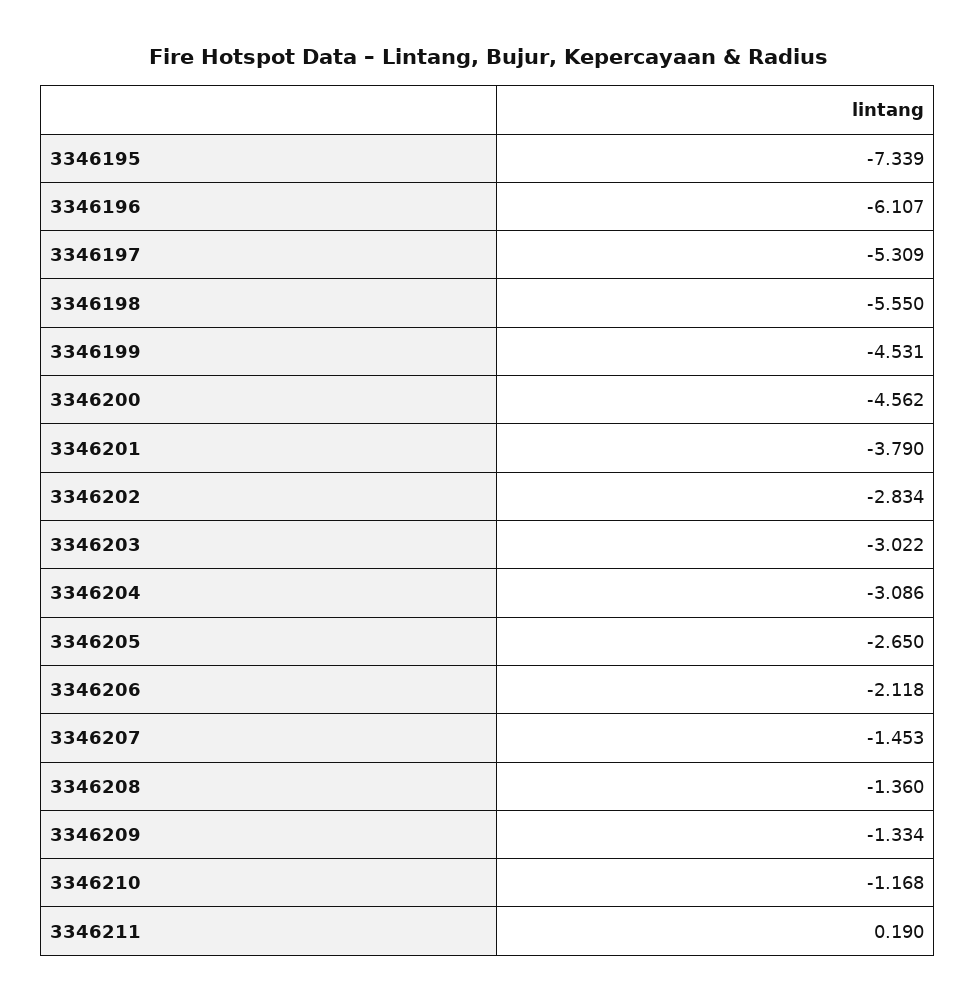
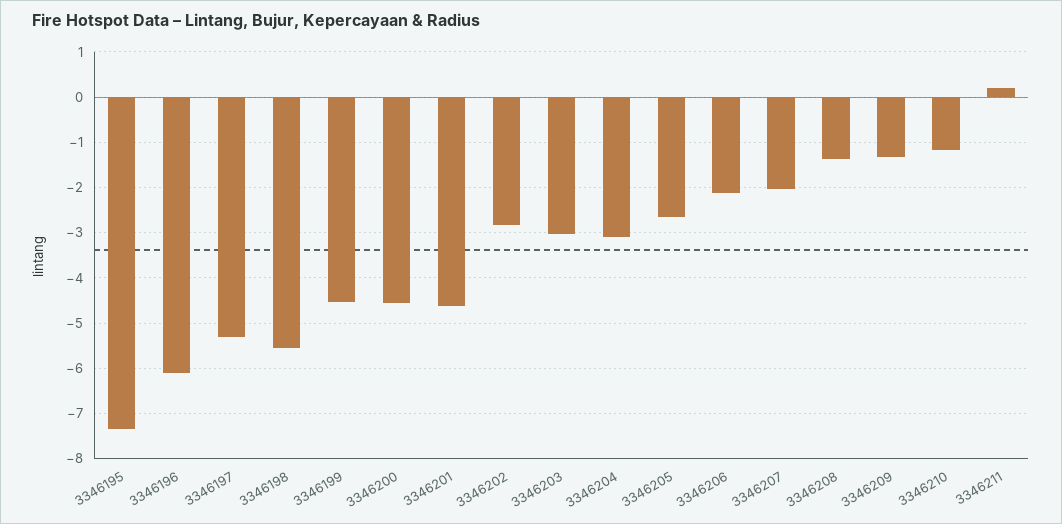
  {
    "3346195": -7.339,
    "3346196": -6.107,
    "3346197": -5.309,
    "3346198": -5.55,
    "3346199": -4.531,
    "3346200": -4.562,
-   "3346201": -3.79,
+   "3346201": -4.6,
    "3346202": -2.834,
    "3346203": -3.022,
    "3346204": -3.086,
    "3346205": -2.65,
    "3346206": -2.118,
-   "3346207": -1.453,
+   "3346207": -2,
    "3346208": -1.36,
    "3346209": -1.334,
    "3346210": -1.168,
    "3346211": 0.19
  }

